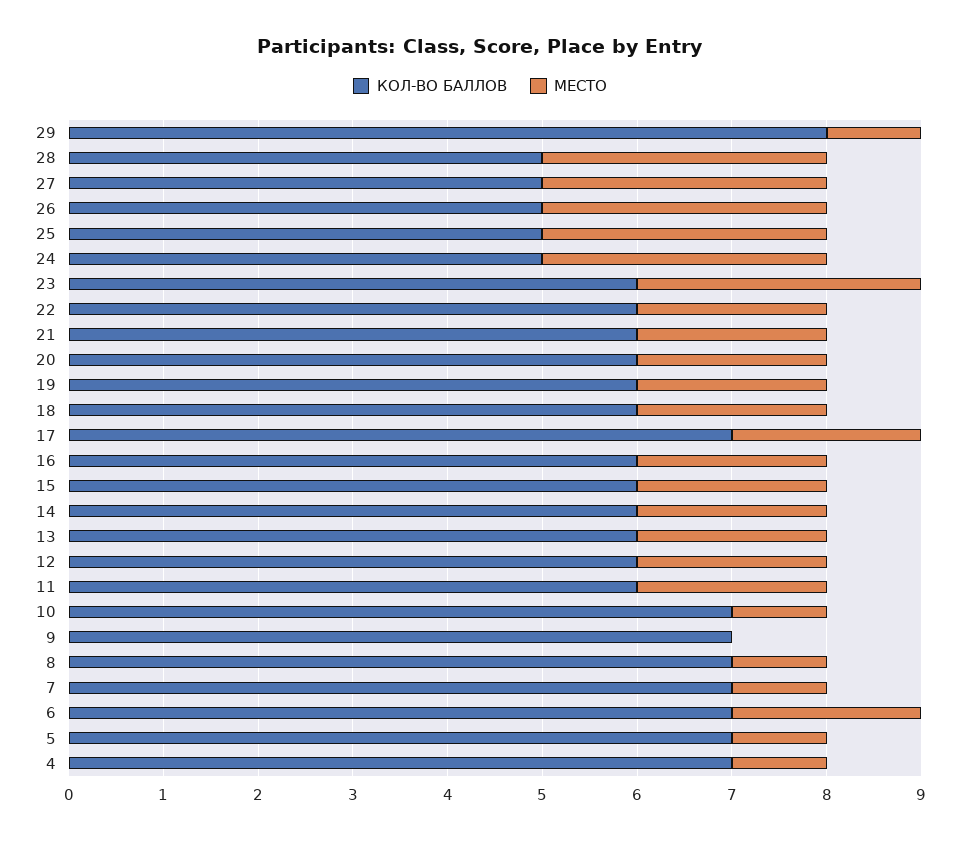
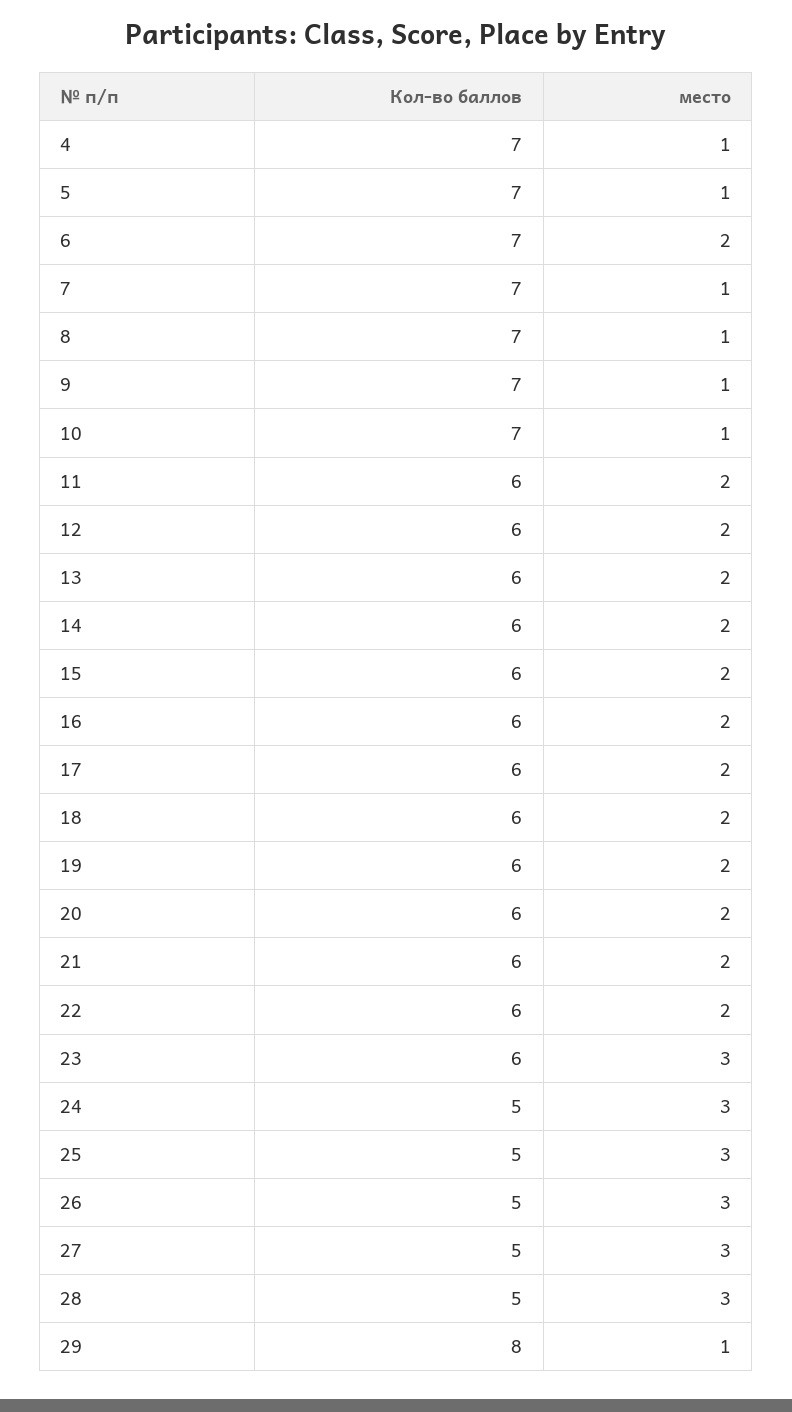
  {
    "КОЛ-ВО БАЛЛОВ": {
      "29": 8,
      "28": 5,
      "27": 5,
      "26": 5,
      "25": 5,
      "24": 5,
      "23": 6,
      "22": 6,
      "21": 6,
      "20": 6,
      "19": 6,
      "18": 6,
-     "17": 7,
+     "17": 6,
      "16": 6,
      "15": 6,
      "14": 6,
      "13": 6,
      "12": 6,
      "11": 6,
      "10": 7,
      "9": 7,
      "8": 7,
      "7": 7,
      "6": 7,
      "5": 7,
      "4": 7
    },
    "МЕСТО": {
      "29": 1,
      "28": 3,
      "27": 3,
      "26": 3,
      "25": 3,
      "24": 3,
      "23": 3,
      "22": 2,
      "21": 2,
      "20": 2,
      "19": 2,
      "18": 2,
      "17": 2,
      "16": 2,
      "15": 2,
      "14": 2,
      "13": 2,
      "12": 2,
      "11": 2,
      "10": 1,
-     "9": 0,
+     "9": 1,
      "8": 1,
      "7": 1,
      "6": 2,
      "5": 1,
      "4": 1
    }
  }

